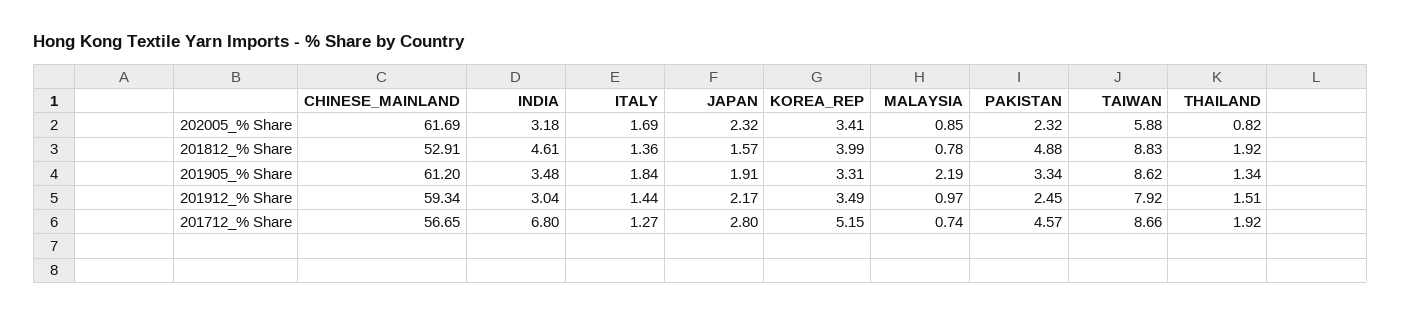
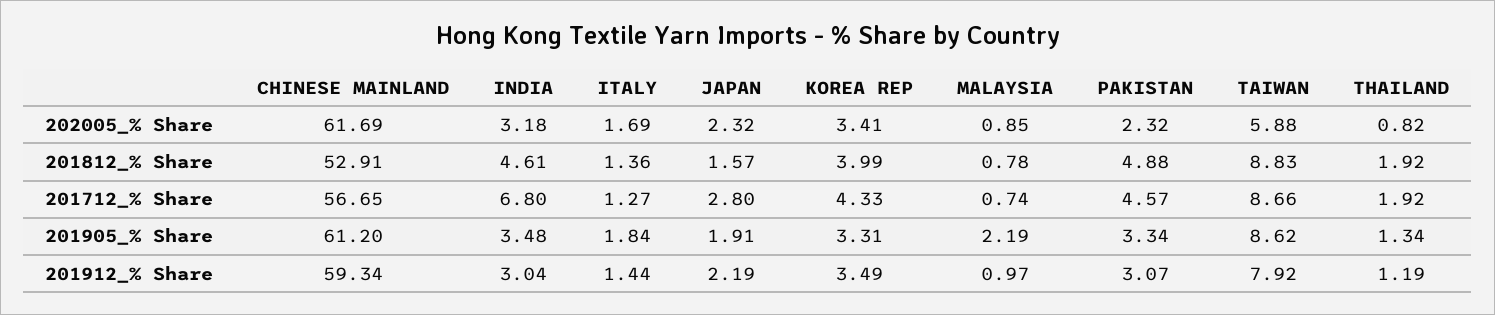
  {
    "CHINESE_MAINLAND": {
      "202005_% Share": 61.69,
      "201812_% Share": 52.91,
      "201905_% Share": 61.2,
      "201912_% Share": 59.34,
      "201712_% Share": 56.65
    },
    "INDIA": {
      "202005_% Share": 3.18,
      "201812_% Share": 4.61,
      "201905_% Share": 3.48,
      "201912_% Share": 3.04,
      "201712_% Share": 6.8
    },
    "ITALY": {
      "202005_% Share": 1.69,
      "201812_% Share": 1.36,
      "201905_% Share": 1.84,
      "201912_% Share": 1.44,
      "201712_% Share": 1.27
    },
    "JAPAN": {
      "202005_% Share": 2.32,
      "201812_% Share": 1.57,
      "201905_% Share": 1.91,
-     "201912_% Share": 2.17,
+     "201912_% Share": 2.19,
      "201712_% Share": 2.8
    },
    "KOREA_REP": {
      "202005_% Share": 3.41,
      "201812_% Share": 3.99,
      "201905_% Share": 3.31,
      "201912_% Share": 3.49,
-     "201712_% Share": 5.15
+     "201712_% Share": 4.33
    },
    "MALAYSIA": {
      "202005_% Share": 0.85,
      "201812_% Share": 0.78,
      "201905_% Share": 2.19,
      "201912_% Share": 0.97,
      "201712_% Share": 0.74
    },
    "PAKISTAN": {
      "202005_% Share": 2.32,
      "201812_% Share": 4.88,
      "201905_% Share": 3.34,
-     "201912_% Share": 2.45,
+     "201912_% Share": 3.07,
      "201712_% Share": 4.57
    },
    "TAIWAN": {
      "202005_% Share": 5.88,
      "201812_% Share": 8.83,
      "201905_% Share": 8.62,
      "201912_% Share": 7.92,
      "201712_% Share": 8.66
    },
    "THAILAND": {
      "202005_% Share": 0.82,
      "201812_% Share": 1.92,
      "201905_% Share": 1.34,
-     "201912_% Share": 1.51,
+     "201912_% Share": 1.19,
      "201712_% Share": 1.92
    }
  }

